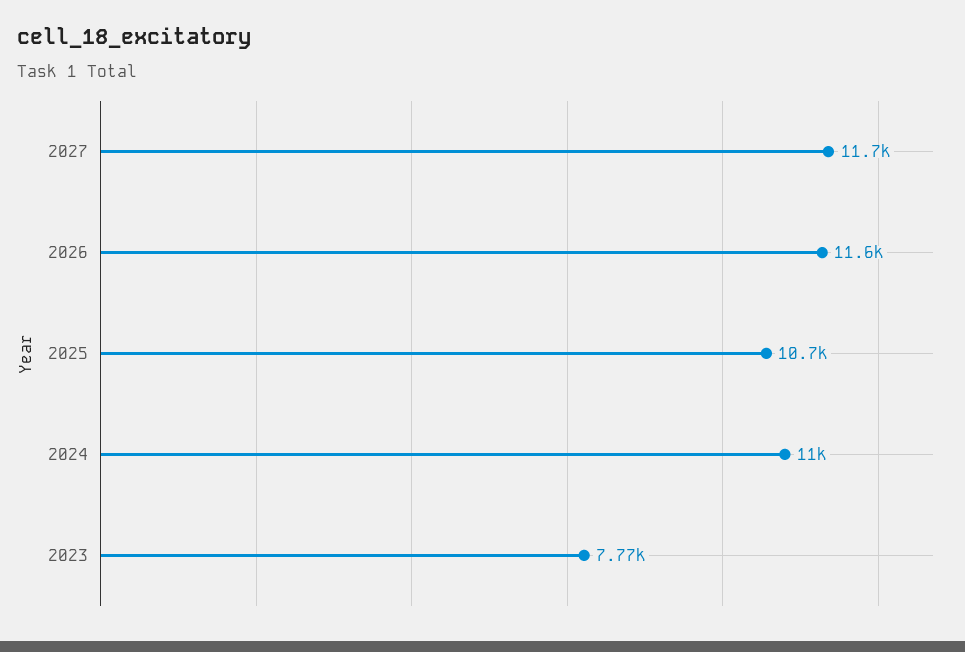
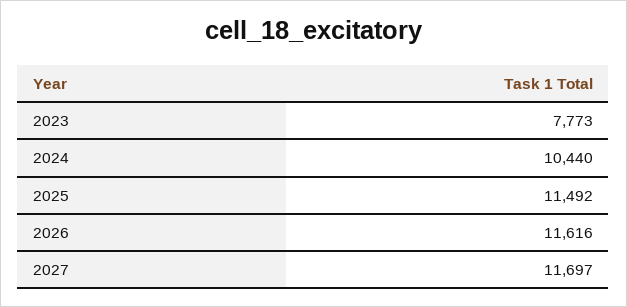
  {
    "2027": 11697,
    "2026": 11616,
-   "2025": 10700,
+   "2025": 11492,
-   "2024": 11000,
+   "2024": 10440,
    "2023": 7773
  }

